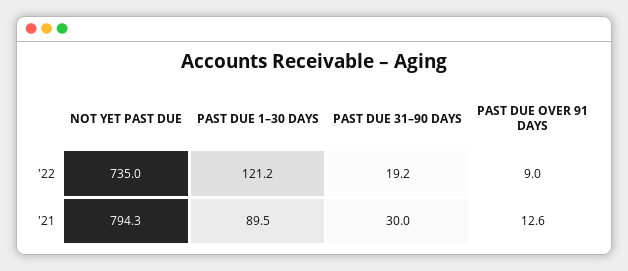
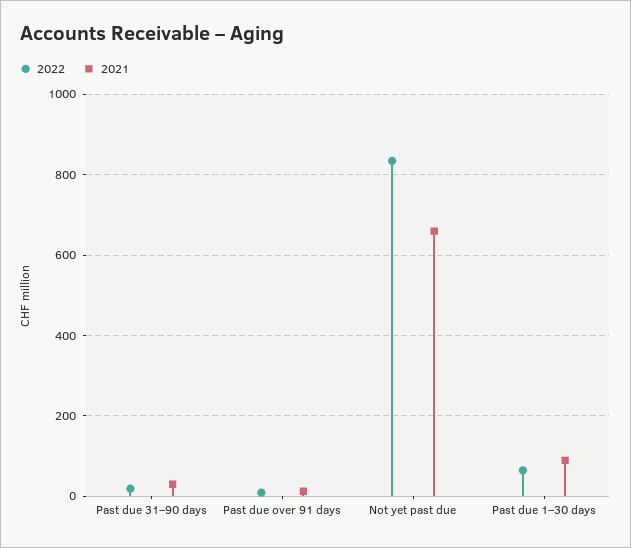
  {
    "'22": {
-     "NOT YET PAST DUE": 735,
+     "NOT YET PAST DUE": 840,
-     "PAST DUE 1–30 DAYS": 121.2,
+     "PAST DUE 1–30 DAYS": 60,
      "PAST DUE 31–90 DAYS": 19.2,
      "PAST DUE OVER 91 DAYS": 9
    },
    "'21": {
-     "NOT YET PAST DUE": 794.3,
+     "NOT YET PAST DUE": 660,
      "PAST DUE 1–30 DAYS": 89.5,
      "PAST DUE 31–90 DAYS": 30,
      "PAST DUE OVER 91 DAYS": 12.6
    }
  }

